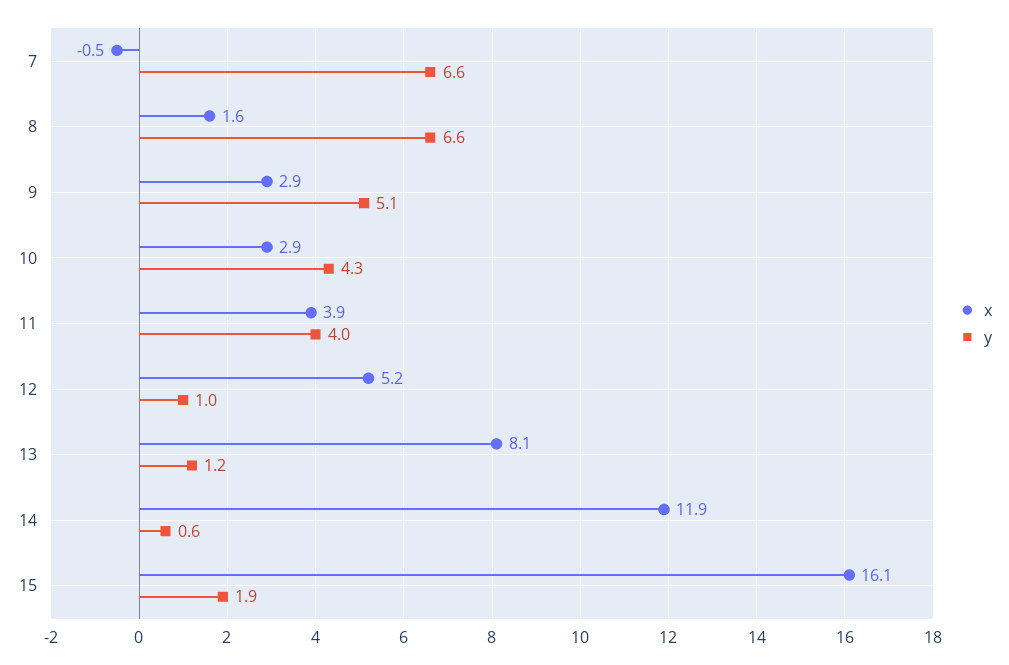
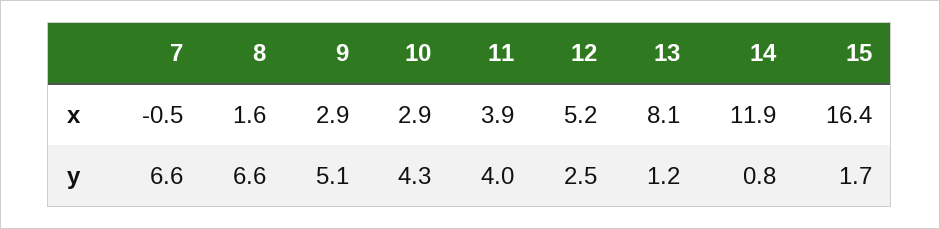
  {
    "x": {
      "7": -0.5,
      "8": 1.6,
      "9": 2.9,
      "10": 2.9,
      "11": 3.9,
      "12": 5.2,
      "13": 8.1,
      "14": 11.9,
-     "15": 16.1
+     "15": 16.4
    },
    "y": {
      "7": 6.6,
      "8": 6.6,
      "9": 5.1,
      "10": 4.3,
      "11": 4,
-     "12": 1,
+     "12": 2.5,
      "13": 1.2,
-     "14": 0.6,
+     "14": 0.8,
-     "15": 1.9
+     "15": 1.7
    }
  }

